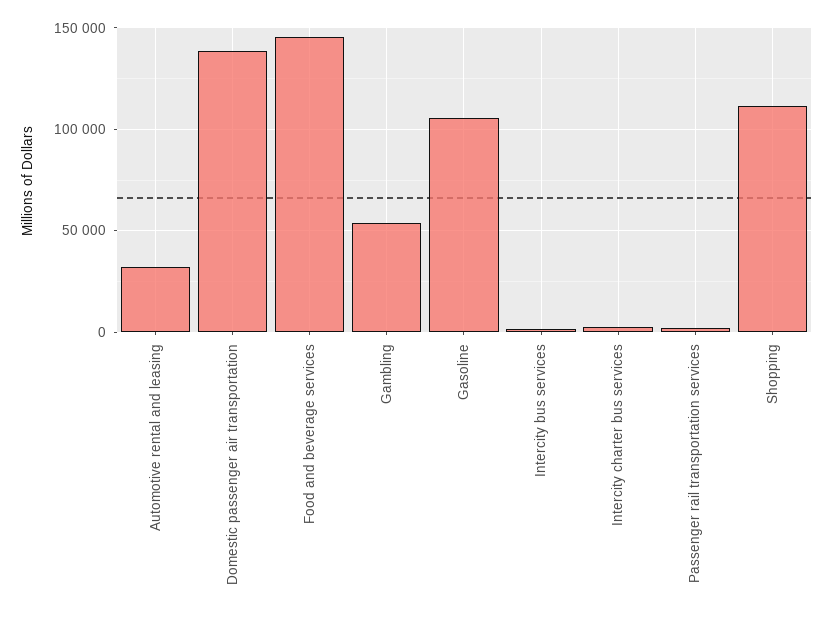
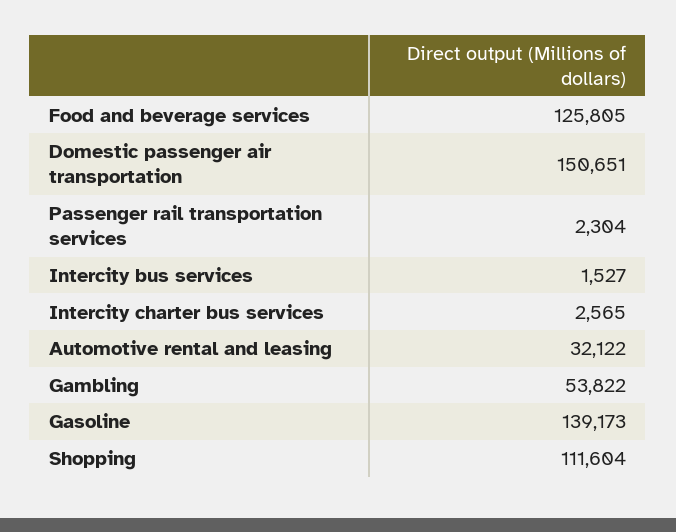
  {
    "Automotive rental and leasing": 32122,
-   "Domestic passenger air transportation": 140000,
+   "Domestic passenger air transportation": 150651,
-   "Food and beverage services": 145000,
+   "Food and beverage services": 125805,
    "Gambling": 53822,
-   "Gasoline": 105000,
+   "Gasoline": 139173,
    "Intercity bus services": 1527,
    "Intercity charter bus services": 2565,
    "Passenger rail transportation services": 2304,
    "Shopping": 111604
  }

